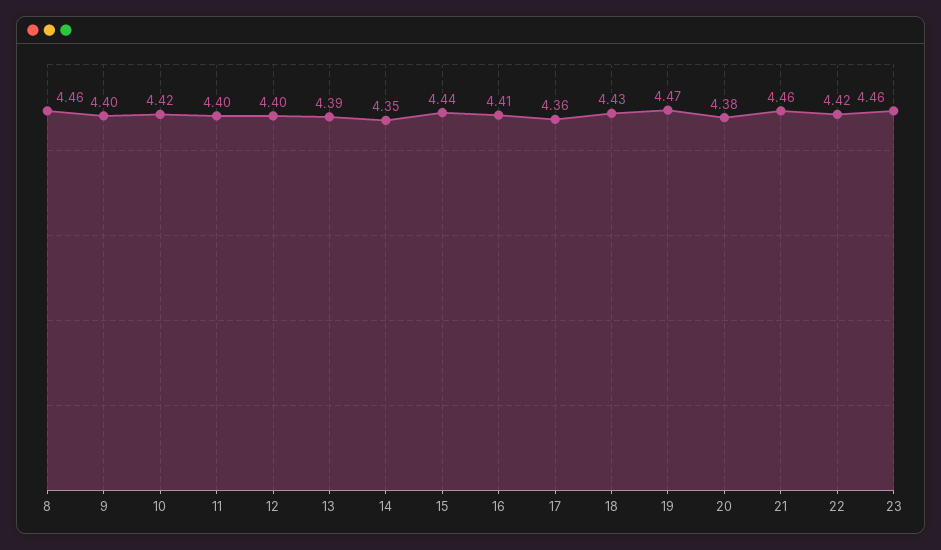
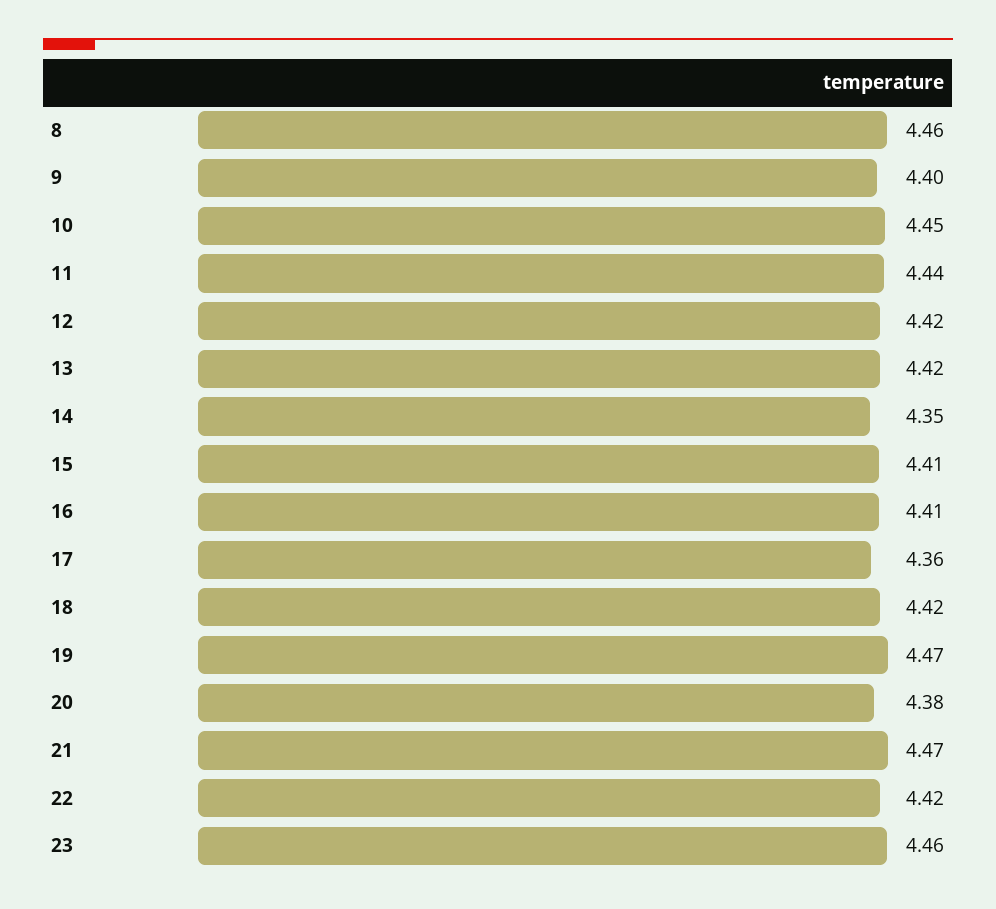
  {
    "8": 4.46,
    "9": 4.4,
-   "10": 4.42,
+   "10": 4.45,
-   "11": 4.4,
+   "11": 4.44,
-   "12": 4.4,
+   "12": 4.42,
-   "13": 4.39,
+   "13": 4.42,
    "14": 4.35,
-   "15": 4.44,
+   "15": 4.41,
    "16": 4.41,
    "17": 4.36,
-   "18": 4.43,
+   "18": 4.42,
    "19": 4.47,
    "20": 4.38,
-   "21": 4.46,
+   "21": 4.47,
    "22": 4.42,
    "23": 4.46
  }

